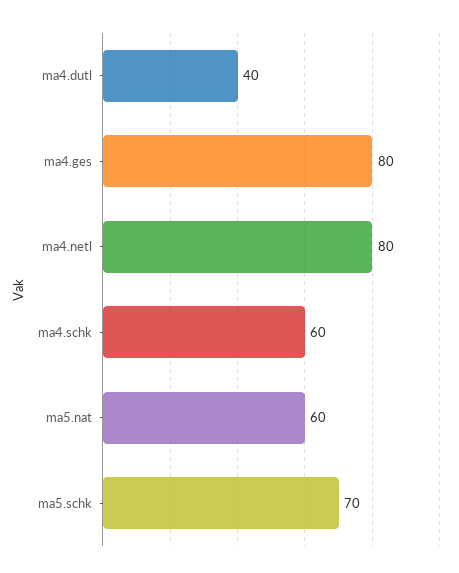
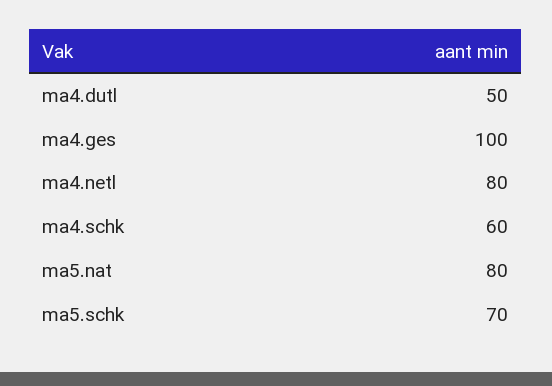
  {
-   "ma4.dutl": 40,
+   "ma4.dutl": 50,
-   "ma4.ges": 80,
+   "ma4.ges": 100,
    "ma4.netl": 80,
    "ma4.schk": 60,
-   "ma5.nat": 60,
+   "ma5.nat": 80,
    "ma5.schk": 70
  }

